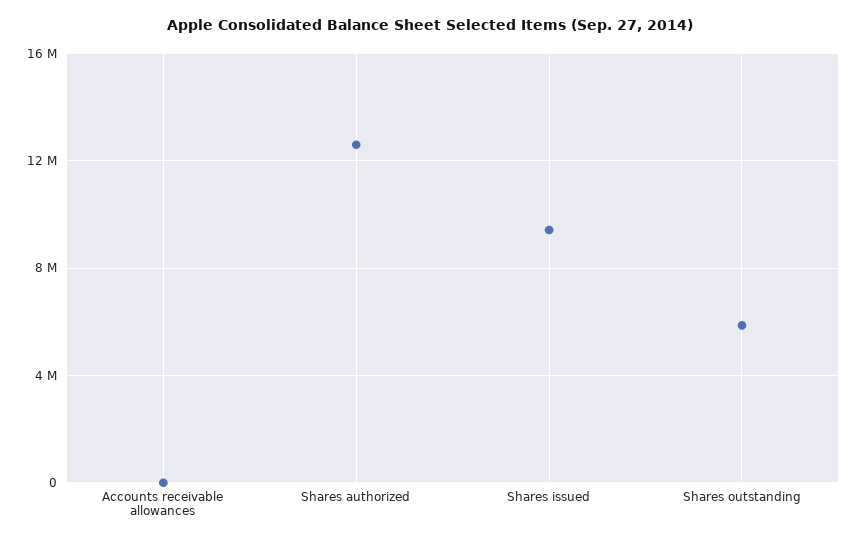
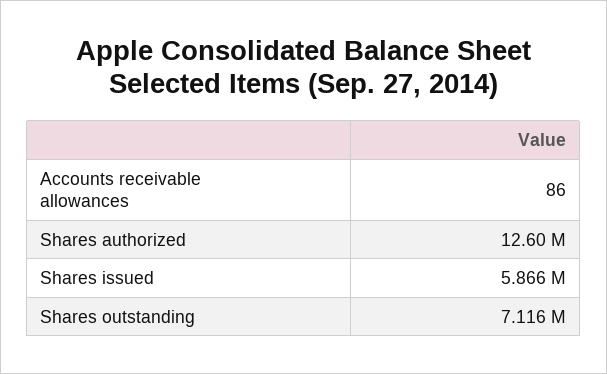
  {
    "Accounts receivable allowances": 86,
    "Shares authorized": 12600000,
-   "Shares issued": 9500000,
+   "Shares issued": 5866000,
-   "Shares outstanding": 6000000
+   "Shares outstanding": 7116000
  }

